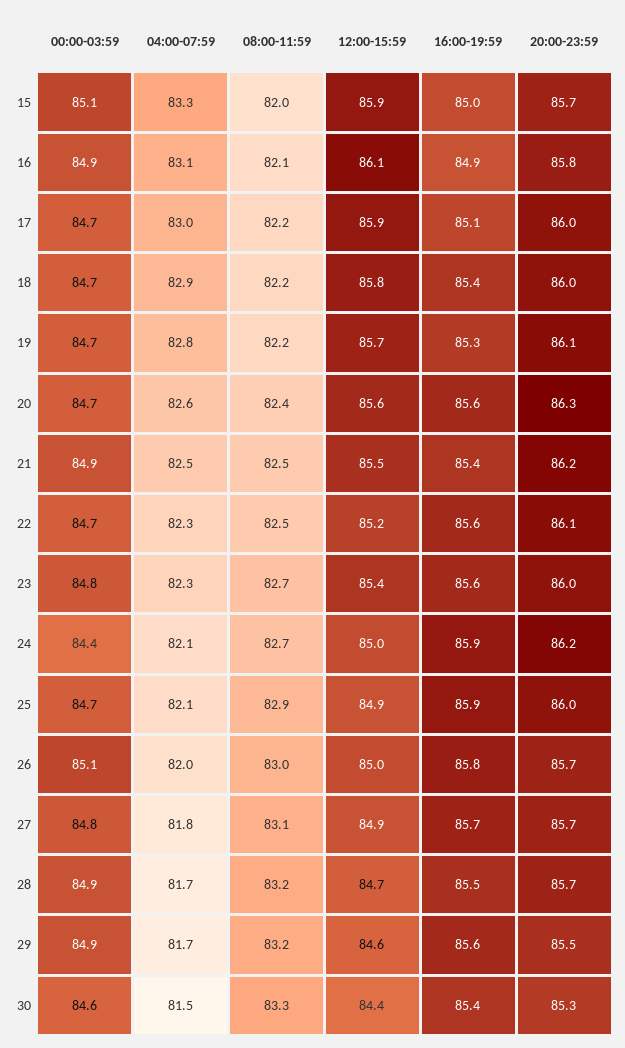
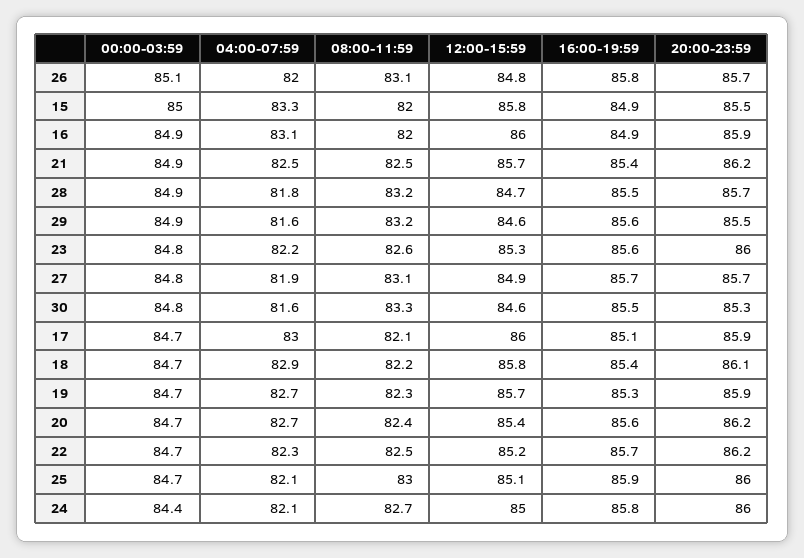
  {
    "00:00-03:59": {
-     "15": 85.1,
+     "15": 85,
      "16": 84.9,
      "17": 84.7,
      "18": 84.7,
      "19": 84.7,
      "20": 84.7,
      "21": 84.9,
      "22": 84.7,
      "23": 84.8,
      "24": 84.4,
      "25": 84.7,
      "26": 85.1,
      "27": 84.8,
      "28": 84.9,
      "29": 84.9,
-     "30": 84.6
+     "30": 84.8
    },
    "04:00-07:59": {
      "15": 83.3,
      "16": 83.1,
      "17": 83,
      "18": 82.9,
-     "19": 82.8,
+     "19": 82.7,
-     "20": 82.6,
+     "20": 82.7,
      "21": 82.5,
      "22": 82.3,
-     "23": 82.3,
+     "23": 82.2,
      "24": 82.1,
      "25": 82.1,
      "26": 82,
-     "27": 81.8,
+     "27": 81.9,
-     "28": 81.7,
+     "28": 81.8,
-     "29": 81.7,
+     "29": 81.6,
-     "30": 81.5
+     "30": 81.6
    },
    "08:00-11:59": {
      "15": 82,
-     "16": 82.1,
+     "16": 82,
-     "17": 82.2,
+     "17": 82.1,
      "18": 82.2,
-     "19": 82.2,
+     "19": 82.3,
      "20": 82.4,
      "21": 82.5,
      "22": 82.5,
-     "23": 82.7,
+     "23": 82.6,
      "24": 82.7,
-     "25": 82.9,
+     "25": 83,
-     "26": 83,
+     "26": 83.1,
      "27": 83.1,
      "28": 83.2,
      "29": 83.2,
      "30": 83.3
    },
    "12:00-15:59": {
-     "15": 85.9,
+     "15": 85.8,
-     "16": 86.1,
+     "16": 86,
-     "17": 85.9,
+     "17": 86,
      "18": 85.8,
      "19": 85.7,
-     "20": 85.6,
+     "20": 85.4,
-     "21": 85.5,
+     "21": 85.7,
      "22": 85.2,
-     "23": 85.4,
+     "23": 85.3,
      "24": 85,
-     "25": 84.9,
+     "25": 85.1,
-     "26": 85,
+     "26": 84.8,
      "27": 84.9,
      "28": 84.7,
      "29": 84.6,
-     "30": 84.4
+     "30": 84.6
    },
    "16:00-19:59": {
-     "15": 85,
+     "15": 84.9,
      "16": 84.9,
      "17": 85.1,
      "18": 85.4,
      "19": 85.3,
      "20": 85.6,
      "21": 85.4,
-     "22": 85.6,
+     "22": 85.7,
      "23": 85.6,
-     "24": 85.9,
+     "24": 85.8,
      "25": 85.9,
      "26": 85.8,
      "27": 85.7,
      "28": 85.5,
      "29": 85.6,
-     "30": 85.4
+     "30": 85.5
    },
    "20:00-23:59": {
-     "15": 85.7,
+     "15": 85.5,
-     "16": 85.8,
+     "16": 85.9,
-     "17": 86,
+     "17": 85.9,
-     "18": 86,
+     "18": 86.1,
-     "19": 86.1,
+     "19": 85.9,
-     "20": 86.3,
+     "20": 86.2,
      "21": 86.2,
-     "22": 86.1,
+     "22": 86.2,
      "23": 86,
-     "24": 86.2,
+     "24": 86,
      "25": 86,
      "26": 85.7,
      "27": 85.7,
      "28": 85.7,
      "29": 85.5,
      "30": 85.3
    }
  }

